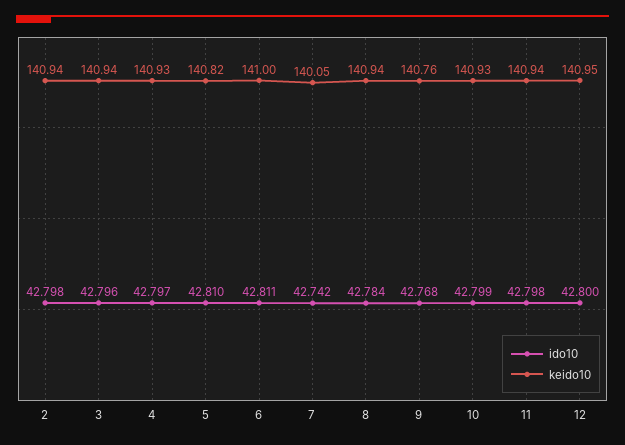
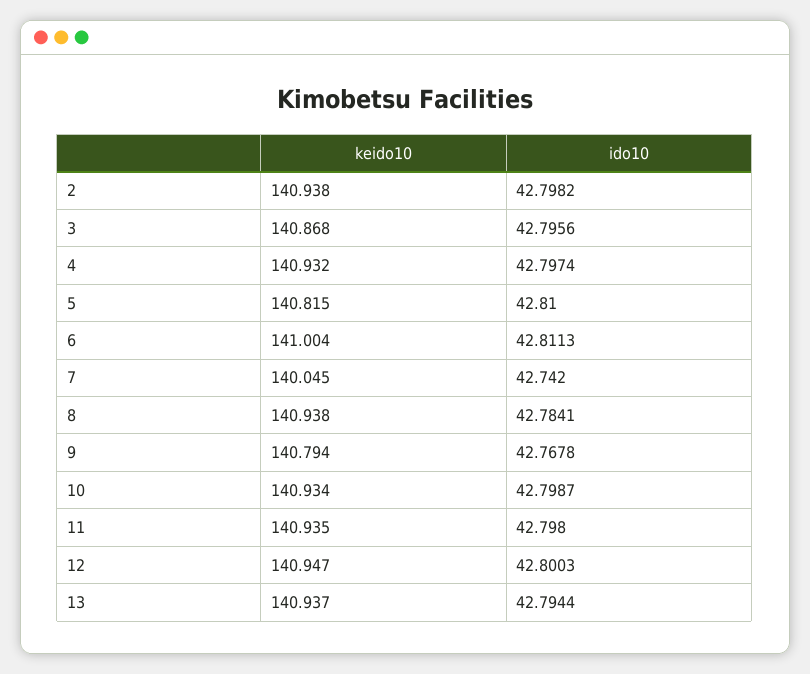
  {
    "ido10": {
      "2": 42.7982,
      "3": 42.7956,
      "4": 42.7974,
      "5": 42.81,
      "6": 42.8113,
      "7": 42.742,
      "8": 42.7841,
      "9": 42.7678,
      "10": 42.7987,
      "11": 42.798,
-     "12": 42.8003
+     "12": 42.8003,
+     "13": 42.7944
    },
    "keido10": {
      "2": 140.938,
-     "3": 140.94,
+     "3": 140.868,
      "4": 140.932,
      "5": 140.815,
      "6": 141.004,
      "7": 140.045,
      "8": 140.938,
-     "9": 140.76,
+     "9": 140.794,
      "10": 140.934,
      "11": 140.935,
-     "12": 140.947
+     "12": 140.947,
+     "13": 140.937
    }
  }

